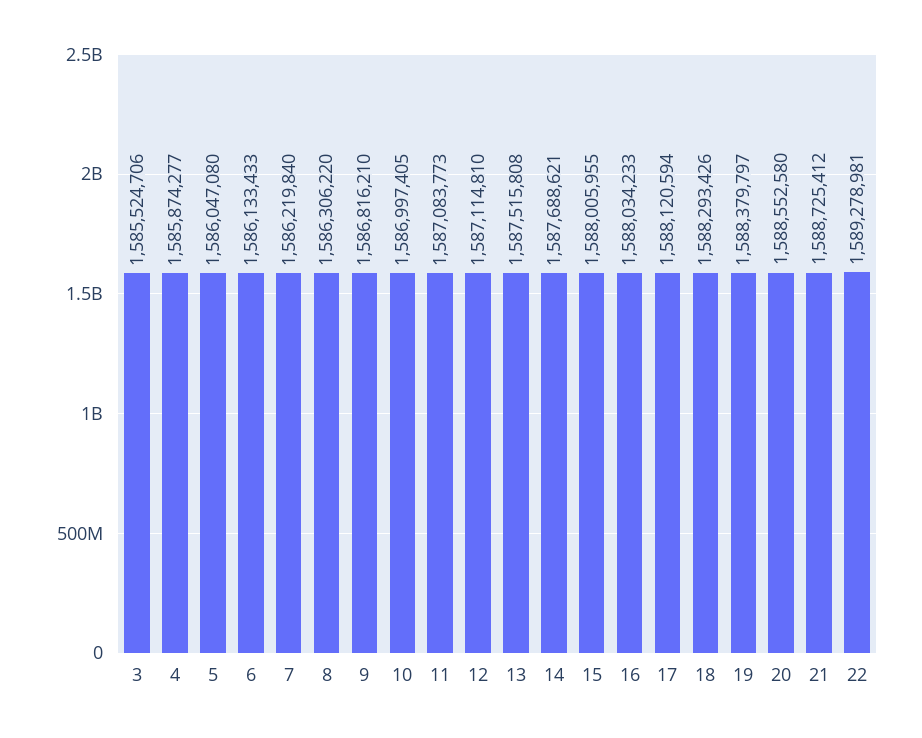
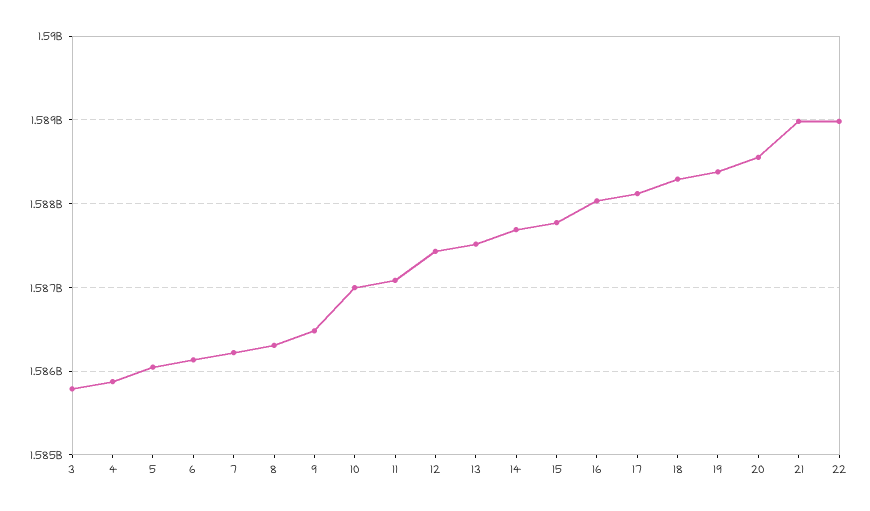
  {
-   "3": 1585524706,
+   "3": 1585800000,
    "4": 1585874277,
    "5": 1586047080,
    "6": 1586133433,
    "7": 1586219840,
    "8": 1586306220,
-   "9": 1586816210,
+   "9": 1586500000,
    "10": 1586997405,
    "11": 1587083773,
-   "12": 1587114810,
+   "12": 1587400000,
    "13": 1587515808,
    "14": 1587688621,
-   "15": 1588005955,
+   "15": 1587800000,
    "16": 1588034233,
    "17": 1588120594,
    "18": 1588293426,
    "19": 1588379797,
    "20": 1588552580,
-   "21": 1588725412,
+   "21": 1589000000,
-   "22": 1589278981
+   "22": 1589000000
  }

